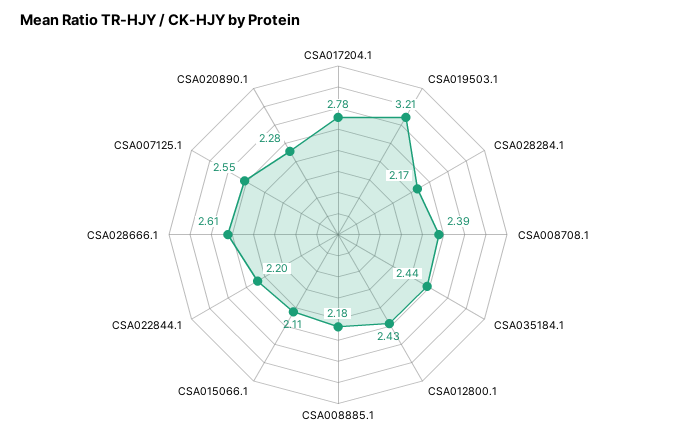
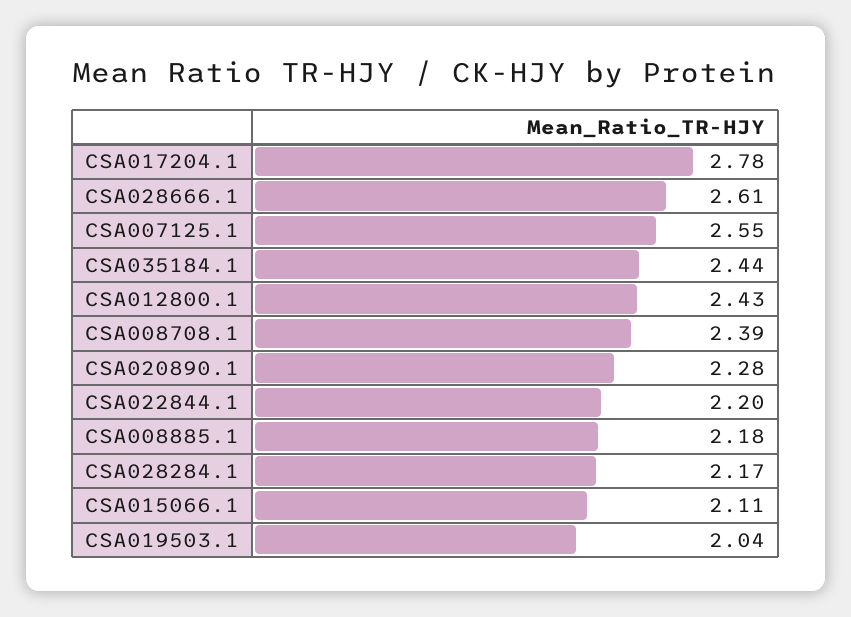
  {
    "CSA017204.1": 2.78,
-   "CSA019503.1": 3.21,
+   "CSA019503.1": 2.04,
    "CSA028284.1": 2.17,
    "CSA008708.1": 2.39,
    "CSA035184.1": 2.44,
    "CSA012800.1": 2.43,
    "CSA008885.1": 2.18,
    "CSA015066.1": 2.11,
    "CSA022844.1": 2.2,
    "CSA028666.1": 2.61,
    "CSA007125.1": 2.55,
    "CSA020890.1": 2.28
  }

